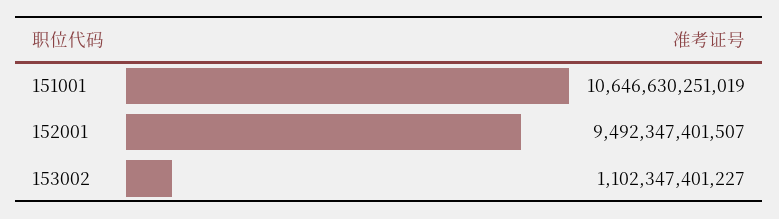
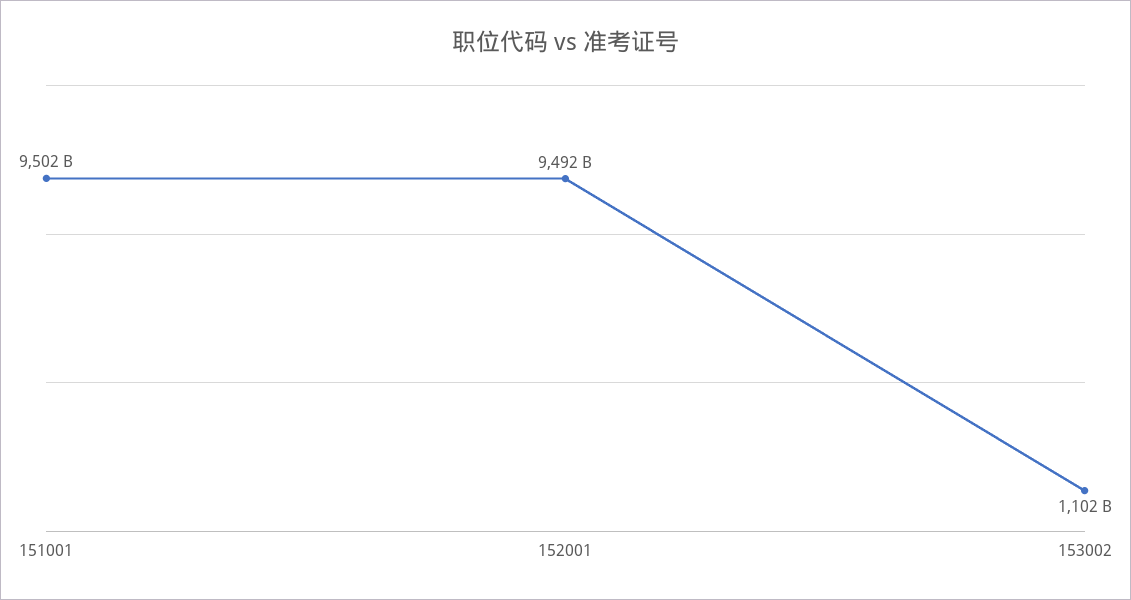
  {
-   "151001": 10646630251019,
+   "151001": 9502000000000,
    "152001": 9492347401507,
    "153002": 1102347401227
  }

